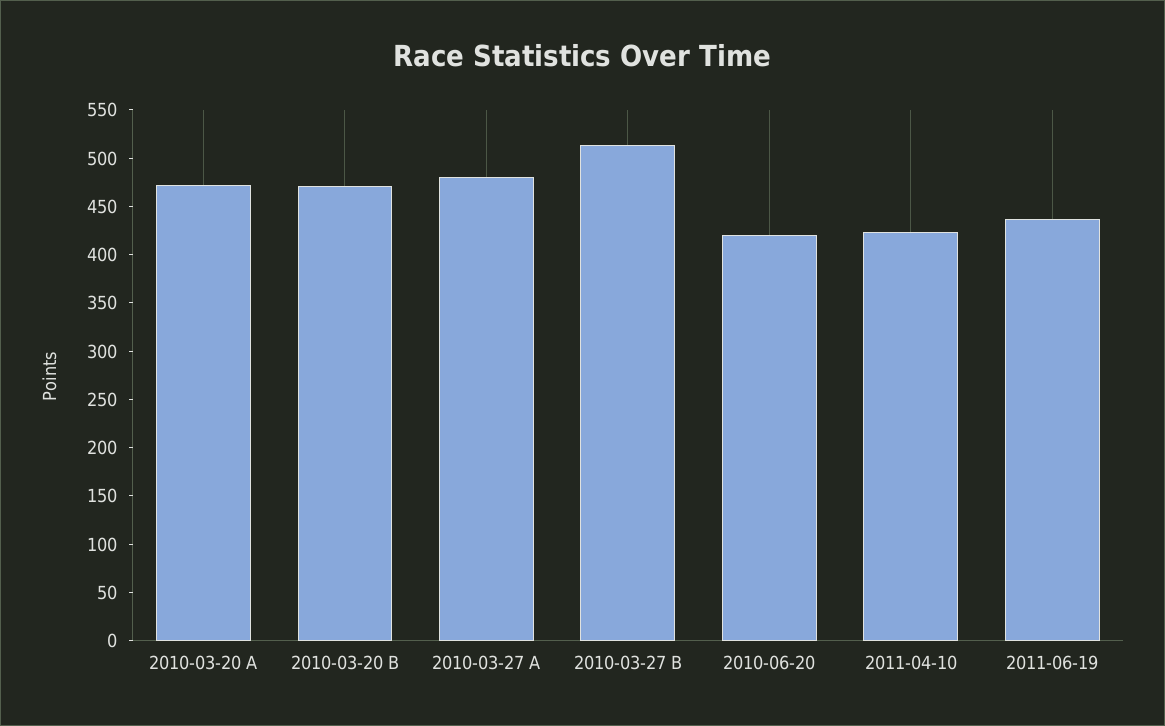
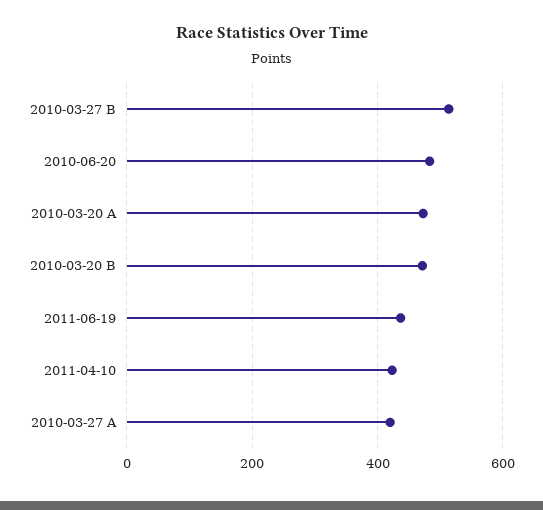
  {
    "2010-03-20 A": 470,
    "2010-03-20 B": 470,
-   "2010-03-27 A": 480,
+   "2010-03-27 A": 420,
    "2010-03-27 B": 510,
-   "2010-06-20": 420,
+   "2010-06-20": 480,
    "2011-04-10": 420,
    "2011-06-19": 440
  }

